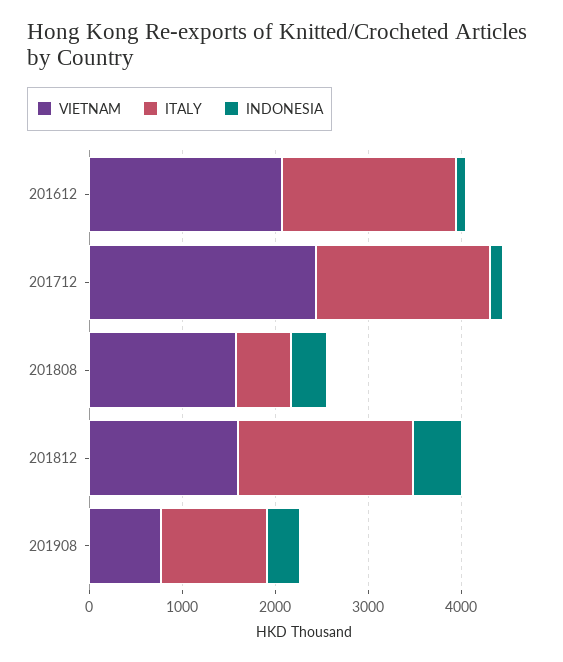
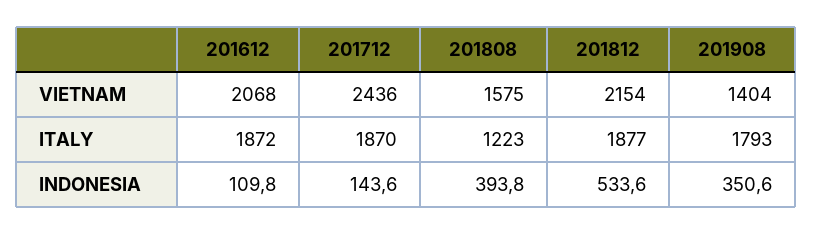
  {
    "VIETNAM": {
      "201612": 2068,
      "201712": 2436,
      "201808": 1575,
-     "201812": 1600,
+     "201812": 2154,
-     "201908": 800
+     "201908": 1404
    },
    "ITALY": {
      "201612": 1872,
      "201712": 1870,
-     "201808": 600,
+     "201808": 1223,
      "201812": 1877,
-     "201908": 1200
+     "201908": 1793
    },
    "INDONESIA": {
      "201612": 109.8,
      "201712": 143.6,
      "201808": 393.8,
      "201812": 533.6,
      "201908": 350.6
    }
  }

